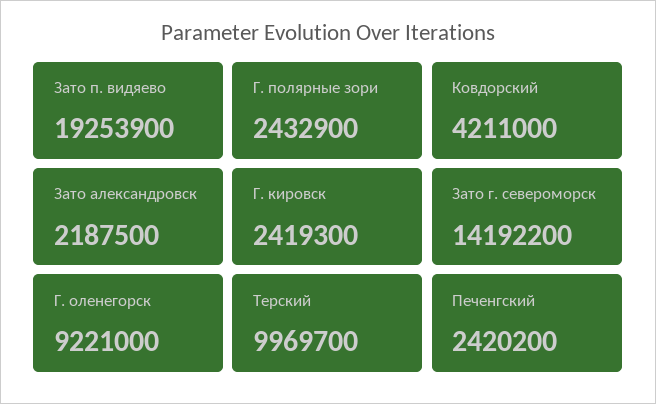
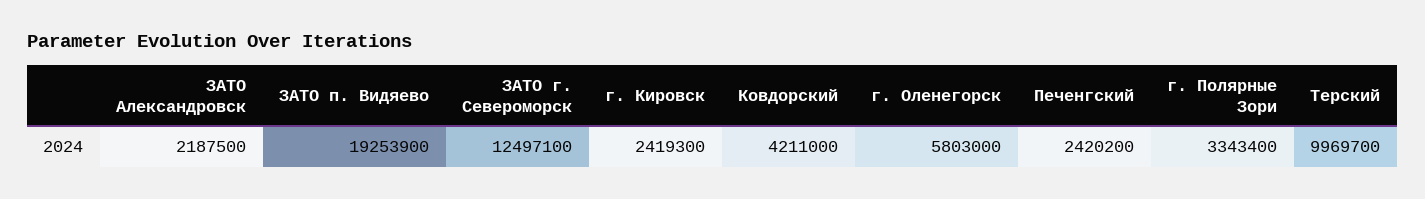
  {
    "Зато п. видяево": 19253900,
-   "Г. полярные зори": 2432900,
+   "Г. полярные зори": 3343400,
    "Ковдорский": 4211000,
    "Зато александровск": 2187500,
    "Г. кировск": 2419300,
-   "Зато г. североморск": 14192200,
+   "Зато г. североморск": 12497100,
-   "Г. оленегорск": 9221000,
+   "Г. оленегорск": 5803000,
    "Терский": 9969700,
    "Печенгский": 2420200
  }

